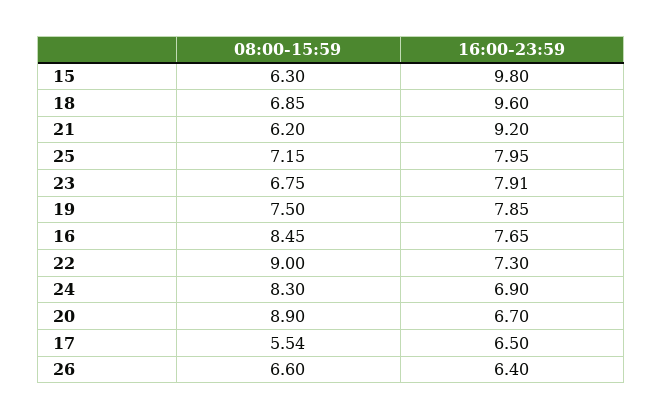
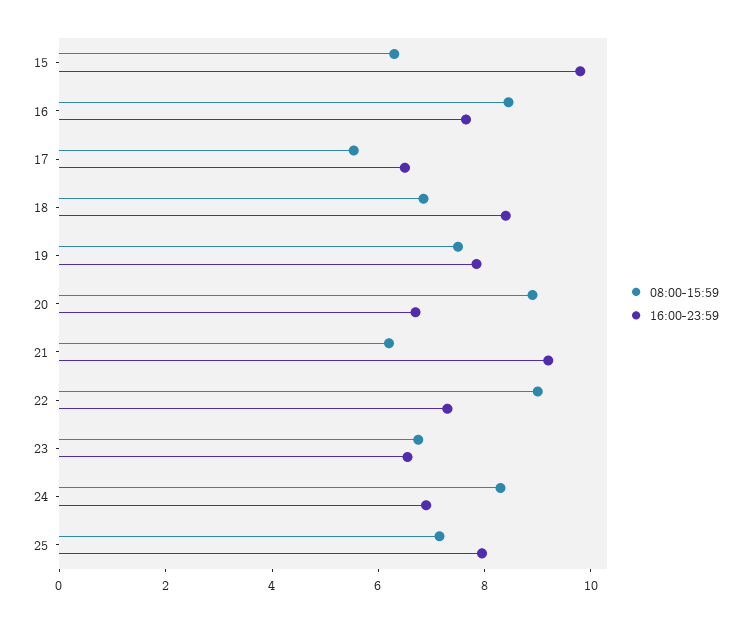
  {
    "08:00-15:59": {
      "15": 6.3,
      "18": 6.85,
      "21": 6.2,
      "25": 7.15,
      "23": 6.75,
      "19": 7.5,
      "16": 8.45,
      "22": 9,
      "24": 8.3,
      "20": 8.9,
-     "17": 5.54,
+     "17": 5.54
-     "26": 6.6
    },
    "16:00-23:59": {
      "15": 9.8,
-     "18": 9.6,
+     "18": 8.5,
      "21": 9.2,
      "25": 7.95,
-     "23": 7.91,
+     "23": 6.5,
      "19": 7.85,
      "16": 7.65,
      "22": 7.3,
      "24": 6.9,
      "20": 6.7,
-     "17": 6.5,
+     "17": 6.5
-     "26": 6.4
    }
  }

